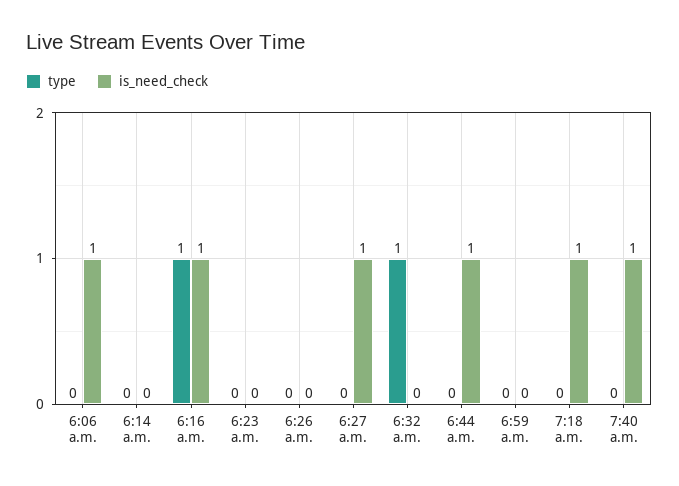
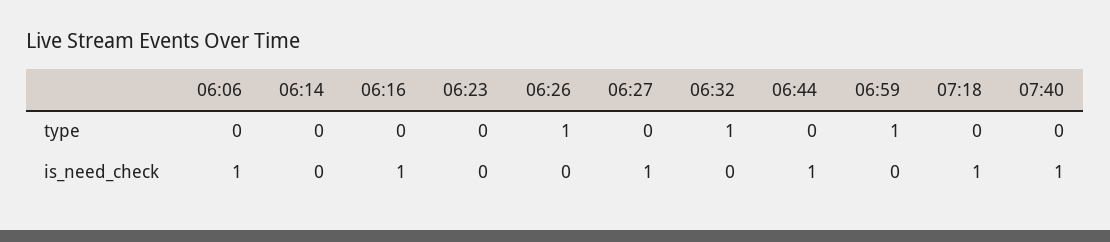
  {
    "type": {
      "6:06 a.m.": 0,
      "6:14 a.m.": 0,
-     "6:16 a.m.": 1,
+     "6:16 a.m.": 0,
      "6:23 a.m.": 0,
-     "6:26 a.m.": 0,
+     "6:26 a.m.": 1,
      "6:27 a.m.": 0,
      "6:32 a.m.": 1,
      "6:44 a.m.": 0,
-     "6:59 a.m.": 0,
+     "6:59 a.m.": 1,
      "7:18 a.m.": 0,
      "7:40 a.m.": 0
    },
    "is_need_check": {
      "6:06 a.m.": 1,
      "6:14 a.m.": 0,
      "6:16 a.m.": 1,
      "6:23 a.m.": 0,
      "6:26 a.m.": 0,
      "6:27 a.m.": 1,
      "6:32 a.m.": 0,
      "6:44 a.m.": 1,
      "6:59 a.m.": 0,
      "7:18 a.m.": 1,
      "7:40 a.m.": 1
    }
  }

